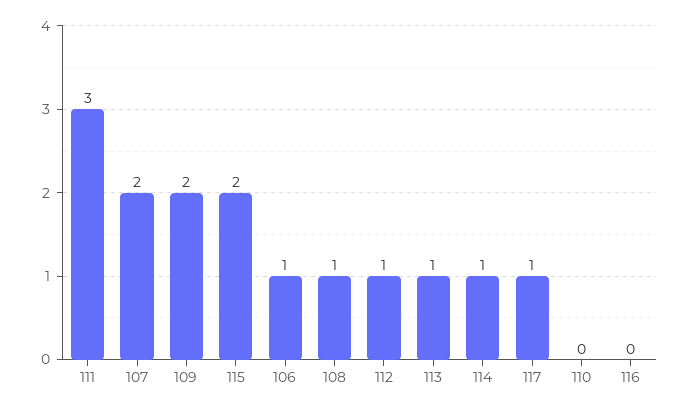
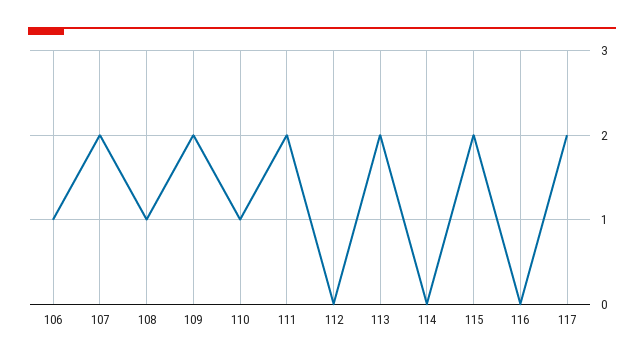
  {
-   "111": 3,
+   "111": 2,
    "107": 2,
    "109": 2,
    "115": 2,
    "106": 1,
    "108": 1,
-   "112": 1,
+   "112": 0,
-   "113": 1,
+   "113": 2,
-   "114": 1,
+   "114": 0,
-   "117": 1,
+   "117": 2,
-   "110": 0,
+   "110": 1,
    "116": 0
  }

